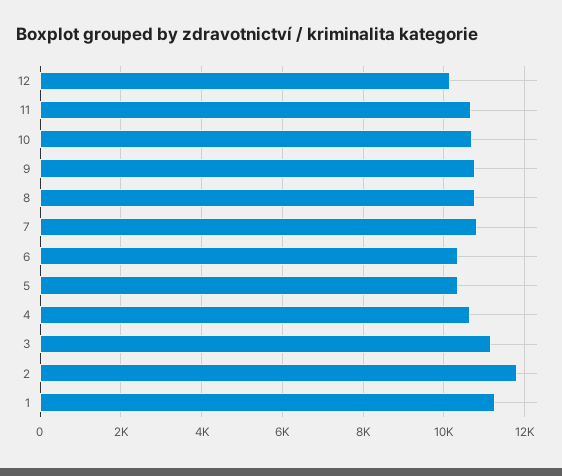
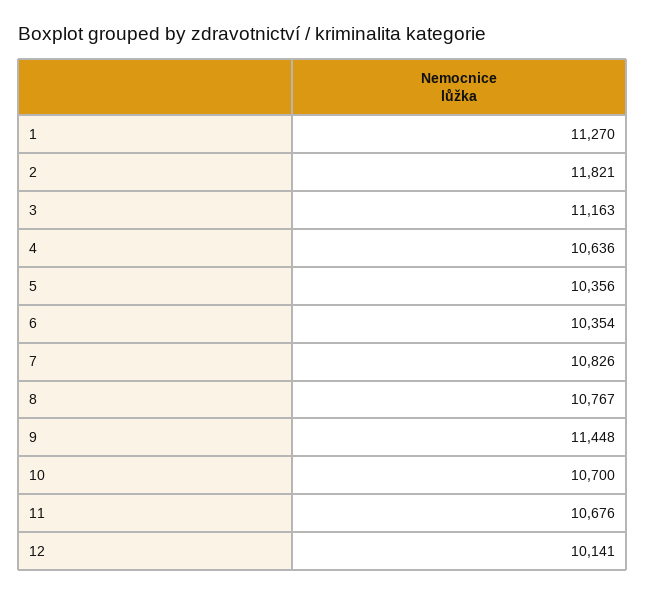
  {
    "12": 10141,
    "11": 10676,
    "10": 10700,
-   "9": 10800,
+   "9": 11448,
    "8": 10767,
    "7": 10826,
    "6": 10354,
    "5": 10356,
    "4": 10636,
    "3": 11163,
    "2": 11821,
    "1": 11270
  }

